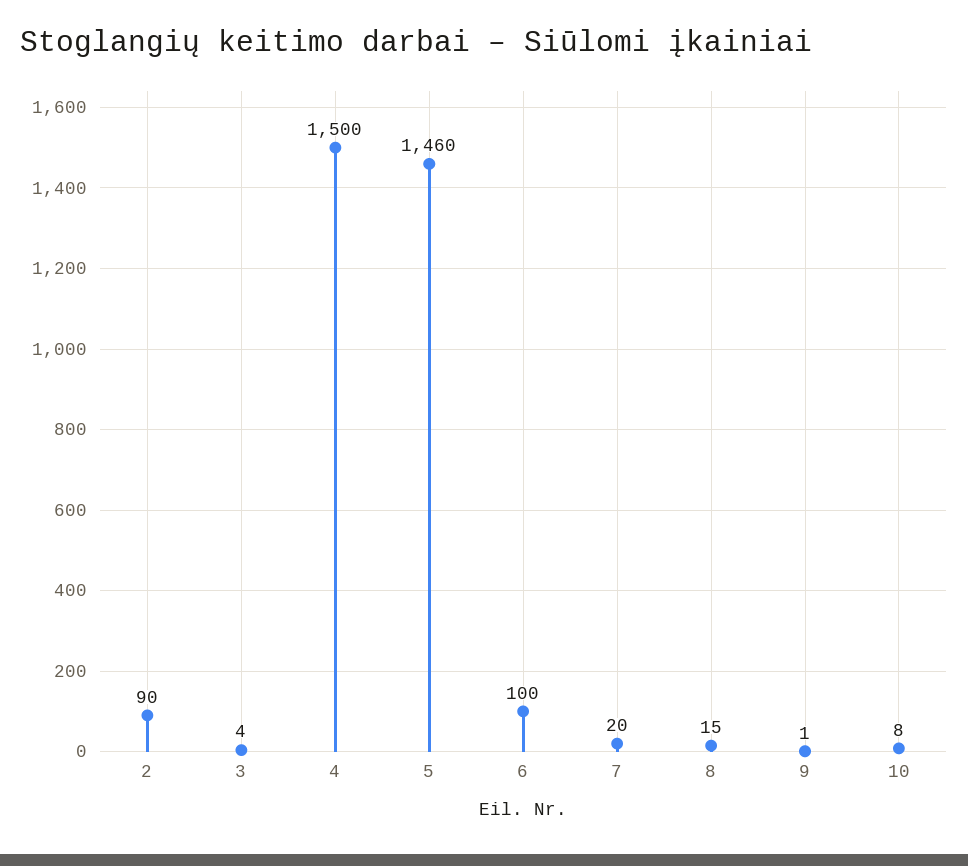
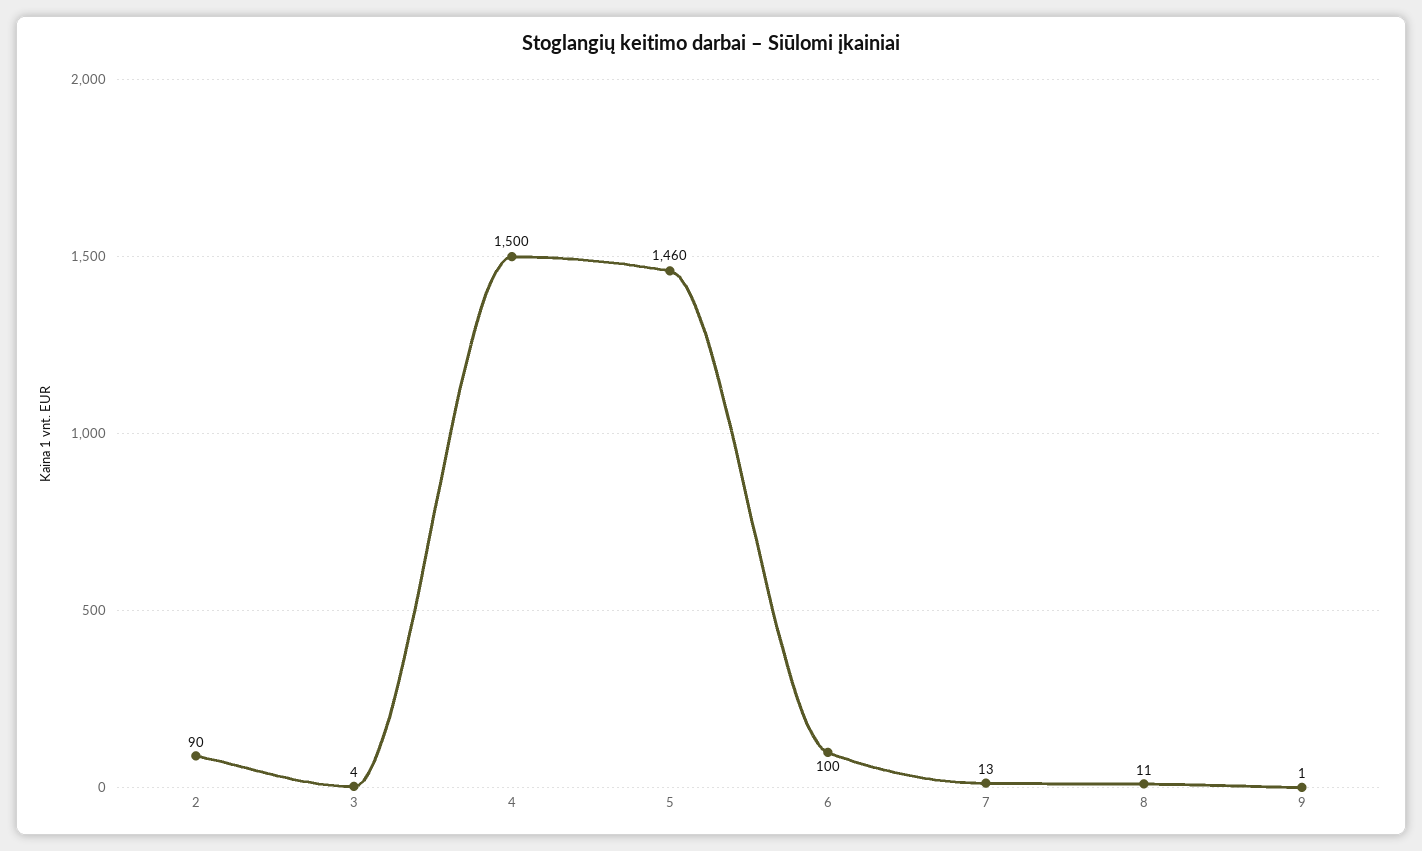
  {
    "2": 90,
    "3": 4,
    "4": 1500,
    "5": 1460,
    "6": 100,
-   "7": 20,
+   "7": 13,
-   "8": 15,
+   "8": 11,
-   "9": 1,
+   "9": 1
-   "10": 8
  }

